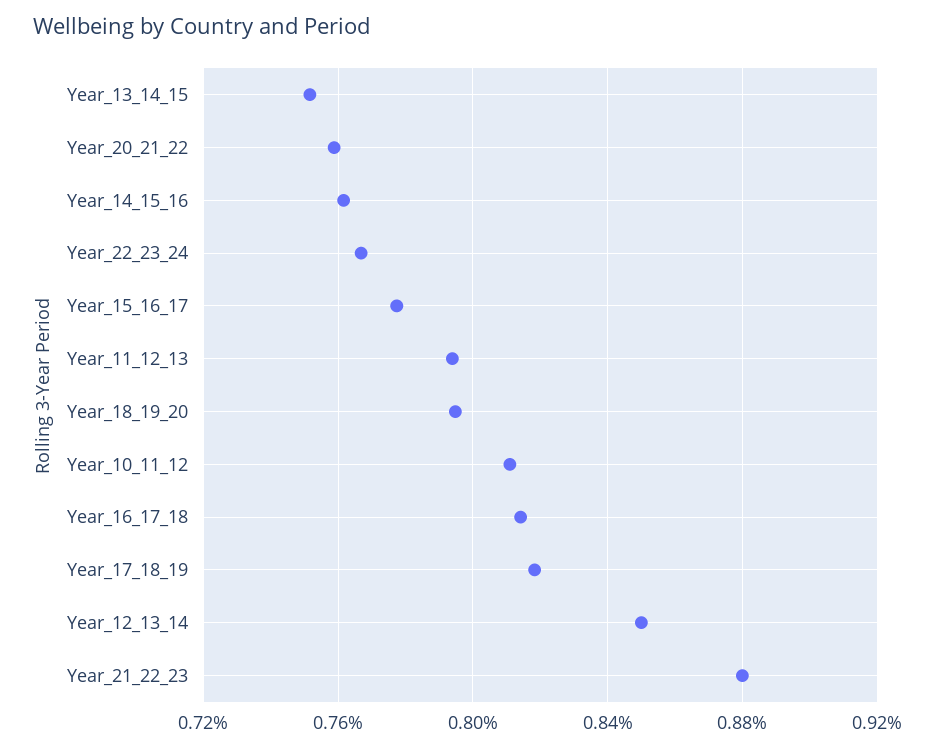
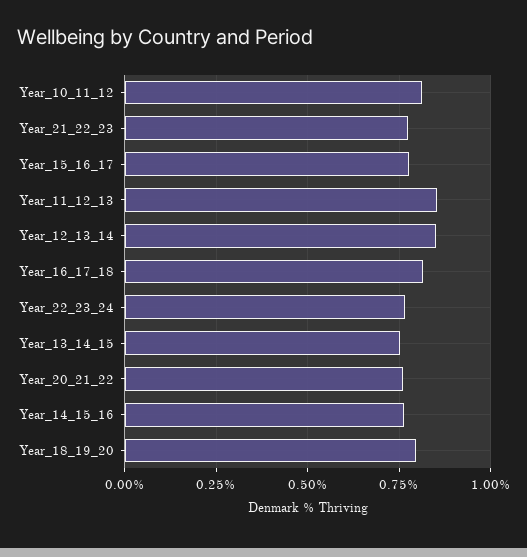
  {
    "Year_13_14_15": 0.75,
    "Year_20_21_22": 0.76,
    "Year_14_15_16": 0.76,
    "Year_22_23_24": 0.765,
    "Year_15_16_17": 0.775,
-   "Year_11_12_13": 0.795,
+   "Year_11_12_13": 0.85,
    "Year_18_19_20": 0.795,
    "Year_10_11_12": 0.81,
    "Year_16_17_18": 0.815,
-   "Year_17_18_19": 0.82,
    "Year_12_13_14": 0.85,
-   "Year_21_22_23": 0.88
+   "Year_21_22_23": 0.775
  }

